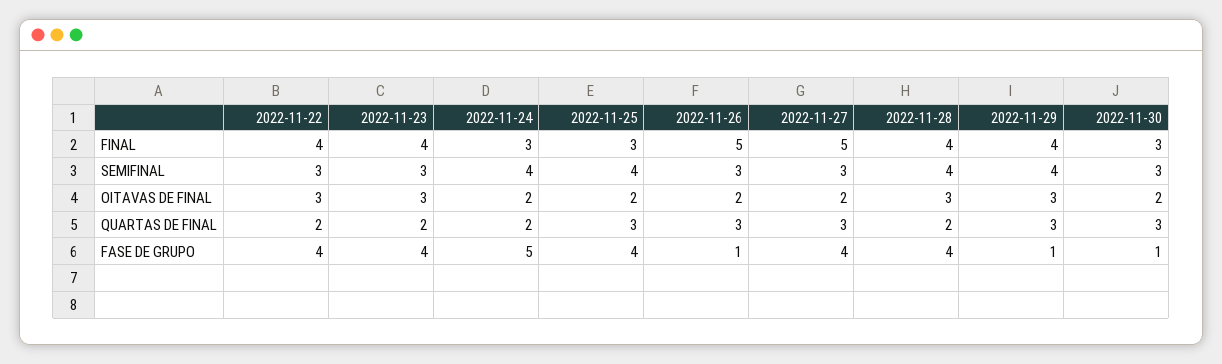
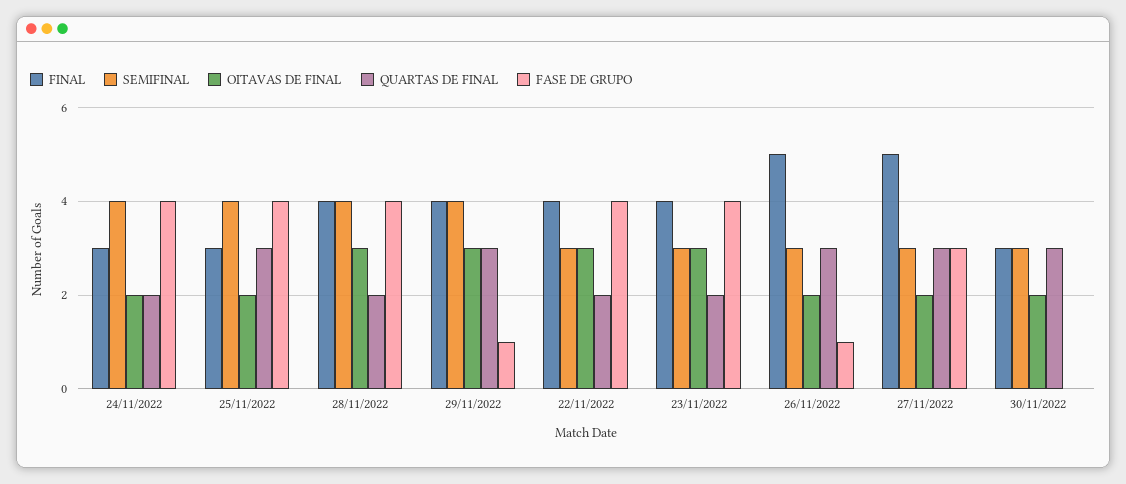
  {
    "FINAL": {
      "2022-11-22": 4,
      "2022-11-23": 4,
      "2022-11-24": 3,
      "2022-11-25": 3,
      "2022-11-26": 5,
      "2022-11-27": 5,
      "2022-11-28": 4,
      "2022-11-29": 4,
      "2022-11-30": 3
    },
    "SEMIFINAL": {
      "2022-11-22": 3,
      "2022-11-23": 3,
      "2022-11-24": 4,
      "2022-11-25": 4,
      "2022-11-26": 3,
      "2022-11-27": 3,
      "2022-11-28": 4,
      "2022-11-29": 4,
      "2022-11-30": 3
    },
    "OITAVAS DE FINAL": {
      "2022-11-22": 3,
      "2022-11-23": 3,
      "2022-11-24": 2,
      "2022-11-25": 2,
      "2022-11-26": 2,
      "2022-11-27": 2,
      "2022-11-28": 3,
      "2022-11-29": 3,
      "2022-11-30": 2
    },
    "QUARTAS DE FINAL": {
      "2022-11-22": 2,
      "2022-11-23": 2,
      "2022-11-24": 2,
      "2022-11-25": 3,
      "2022-11-26": 3,
      "2022-11-27": 3,
      "2022-11-28": 2,
      "2022-11-29": 3,
      "2022-11-30": 3
    },
    "FASE DE GRUPO": {
      "2022-11-22": 4,
      "2022-11-23": 4,
-     "2022-11-24": 5,
+     "2022-11-24": 4,
      "2022-11-25": 4,
      "2022-11-26": 1,
-     "2022-11-27": 4,
+     "2022-11-27": 3,
      "2022-11-28": 4,
      "2022-11-29": 1,
-     "2022-11-30": 1
+     "2022-11-30": 0
    }
  }

